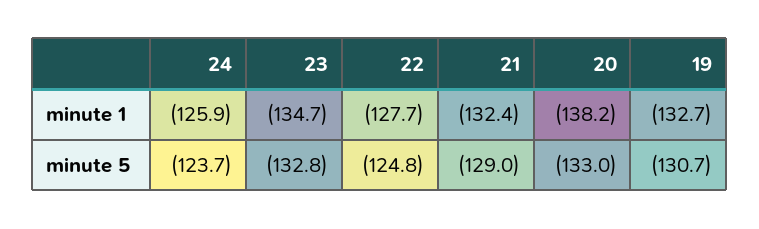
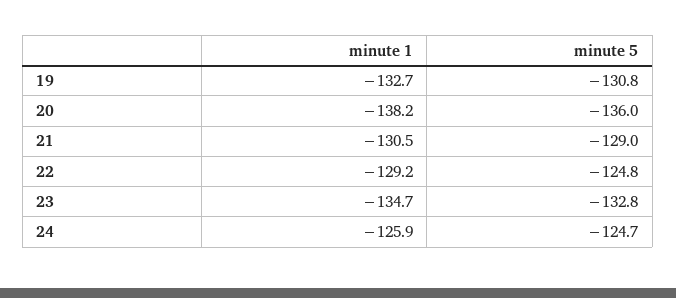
  {
    "24": {
      "minute 1": -125.9,
-     "minute 5": -123.7
+     "minute 5": -124.7
    },
    "23": {
      "minute 1": -134.7,
      "minute 5": -132.8
    },
    "22": {
-     "minute 1": -127.7,
+     "minute 1": -129.2,
      "minute 5": -124.8
    },
    "21": {
-     "minute 1": -132.4,
+     "minute 1": -130.5,
      "minute 5": -129
    },
    "20": {
      "minute 1": -138.2,
-     "minute 5": -133
+     "minute 5": -136
    },
    "19": {
      "minute 1": -132.7,
-     "minute 5": -130.7
+     "minute 5": -130.8
    }
  }

